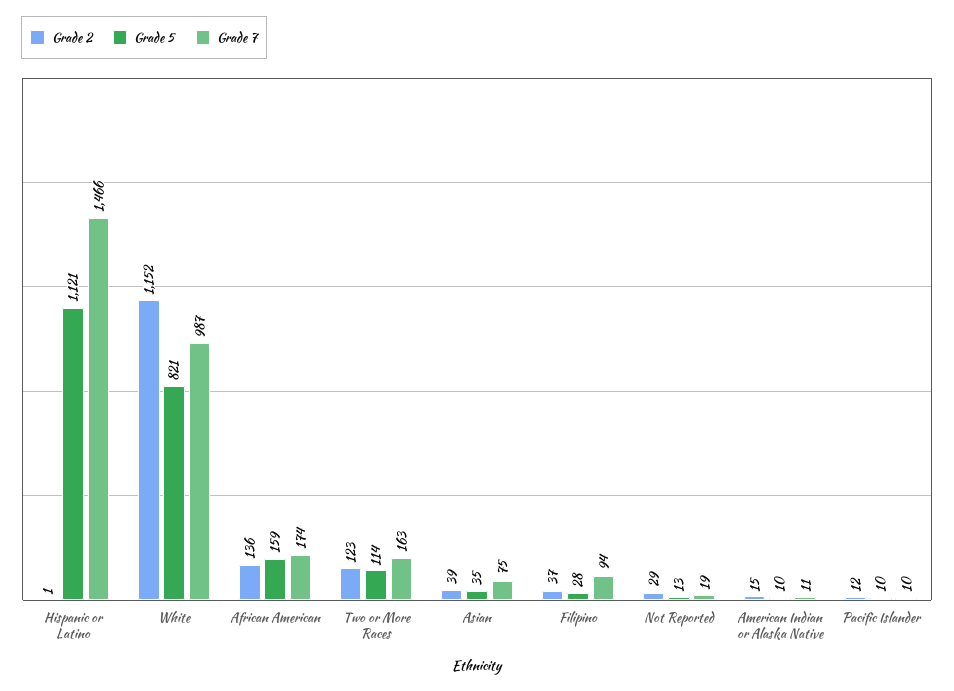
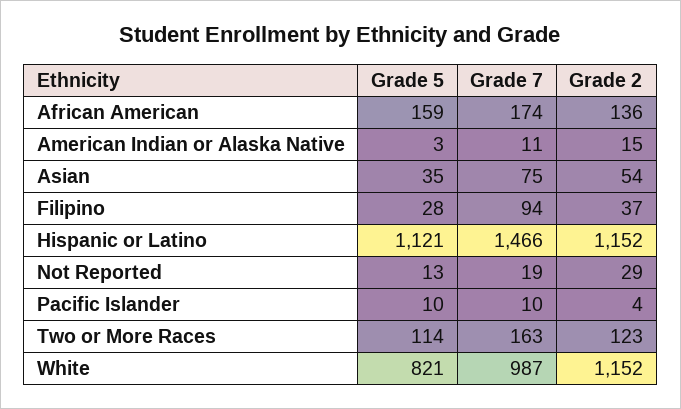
  {
    "Grade 2": {
-     "Hispanic or Latino": 1,
+     "Hispanic or Latino": 1152,
      "White": 1152,
      "African American": 136,
      "Two or More Races": 123,
-     "Asian": 39,
+     "Asian": 54,
      "Filipino": 37,
      "Not Reported": 29,
      "American Indian or Alaska Native": 15,
-     "Pacific Islander": 12
+     "Pacific Islander": 4
    },
    "Grade 5": {
      "Hispanic or Latino": 1121,
      "White": 821,
      "African American": 159,
      "Two or More Races": 114,
      "Asian": 35,
      "Filipino": 28,
      "Not Reported": 13,
-     "American Indian or Alaska Native": 10,
+     "American Indian or Alaska Native": 3,
      "Pacific Islander": 10
    },
    "Grade 7": {
      "Hispanic or Latino": 1466,
      "White": 987,
      "African American": 174,
      "Two or More Races": 163,
      "Asian": 75,
      "Filipino": 94,
      "Not Reported": 19,
      "American Indian or Alaska Native": 11,
      "Pacific Islander": 10
    }
  }

